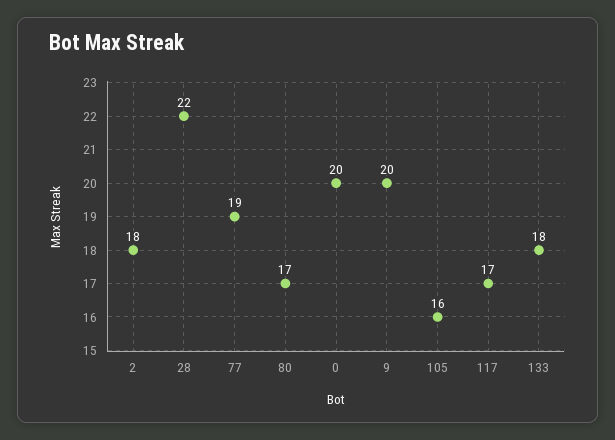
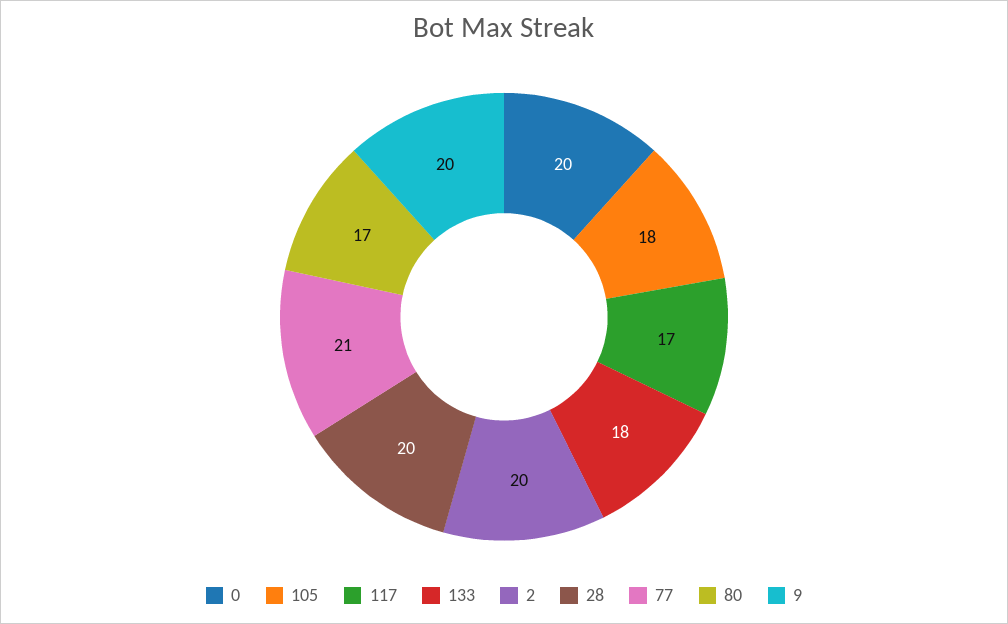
  {
-   "2": 18,
+   "2": 20,
-   "28": 22,
+   "28": 20,
-   "77": 19,
+   "77": 21,
    "80": 17,
    "0": 20,
    "9": 20,
-   "105": 16,
+   "105": 18,
    "117": 17,
    "133": 18
  }

